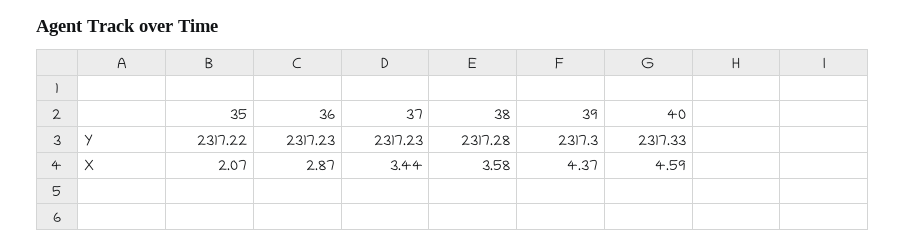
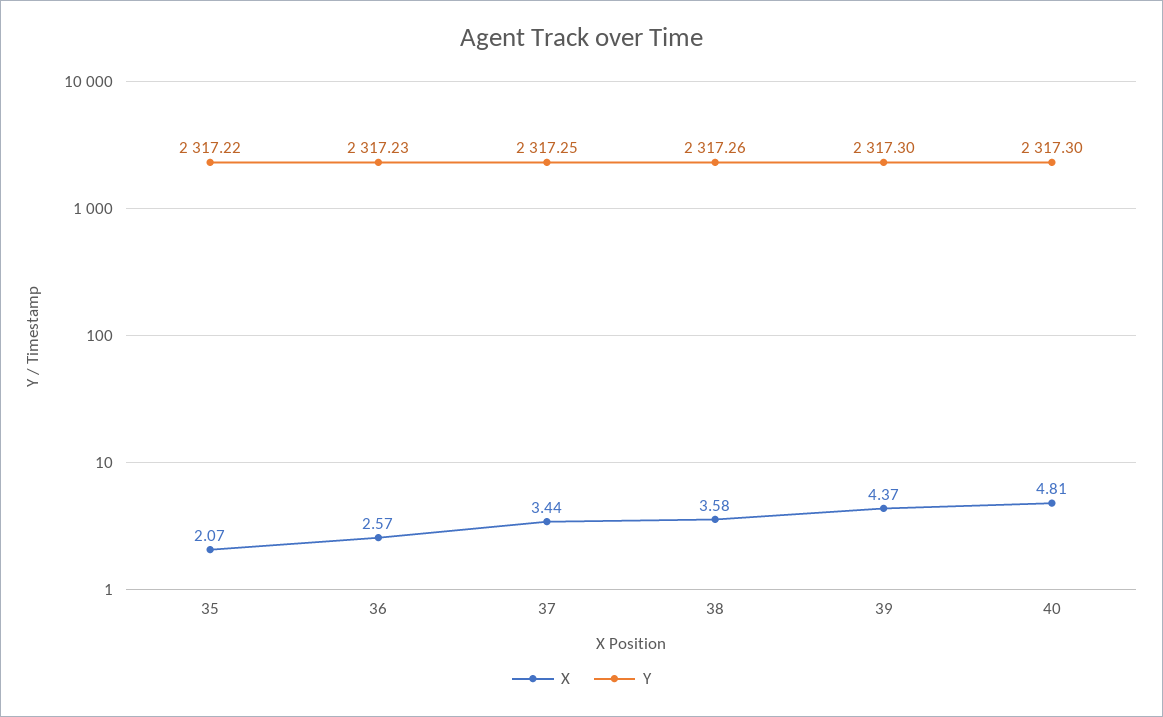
  {
    "Y": {
      "35": 2317.22,
      "36": 2317.23,
-     "37": 2317.23,
+     "37": 2317.25,
-     "38": 2317.28,
+     "38": 2317.26,
      "39": 2317.3,
-     "40": 2317.33
+     "40": 2317.3
    },
    "X": {
      "35": 2.07,
-     "36": 2.87,
+     "36": 2.57,
      "37": 3.44,
      "38": 3.58,
      "39": 4.37,
-     "40": 4.59
+     "40": 4.81
    }
  }

